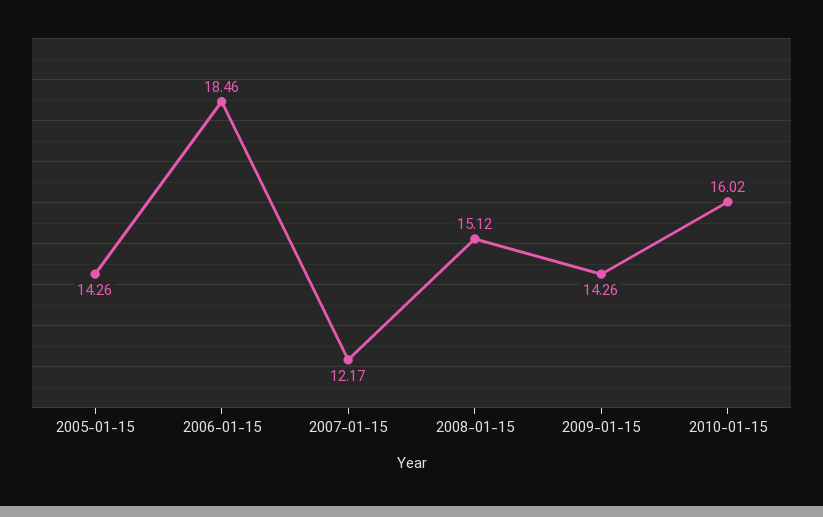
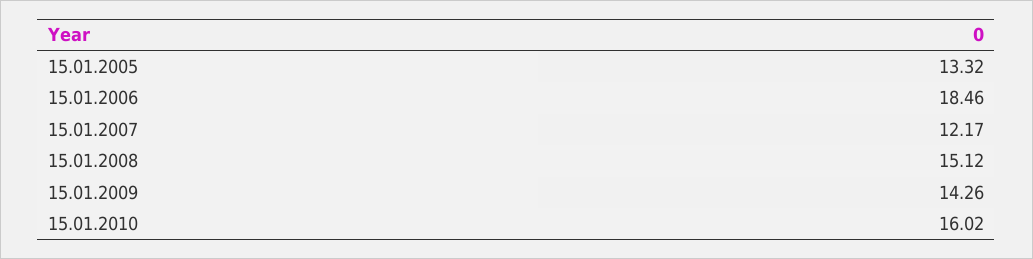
  {
-   "2005-01-15": 14.26,
+   "2005-01-15": 13.32,
    "2006-01-15": 18.46,
    "2007-01-15": 12.17,
    "2008-01-15": 15.12,
    "2009-01-15": 14.26,
    "2010-01-15": 16.02
  }

